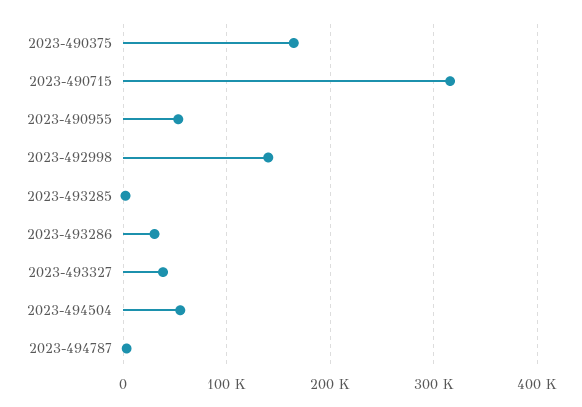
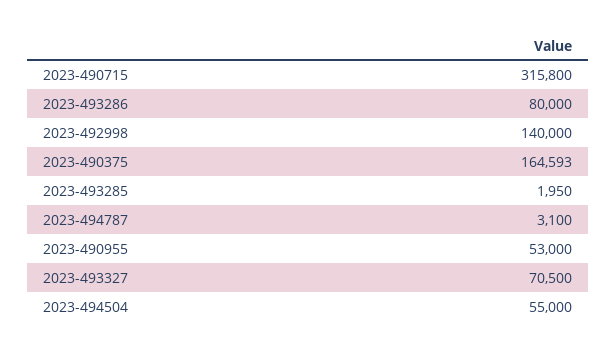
  {
    "2023-490375": 164593,
    "2023-490715": 315800,
    "2023-490955": 53000,
    "2023-492998": 140000,
    "2023-493285": 1950,
-   "2023-493286": 30000,
+   "2023-493286": 80000,
-   "2023-493327": 40000,
+   "2023-493327": 70500,
    "2023-494504": 55000,
    "2023-494787": 3100
  }

